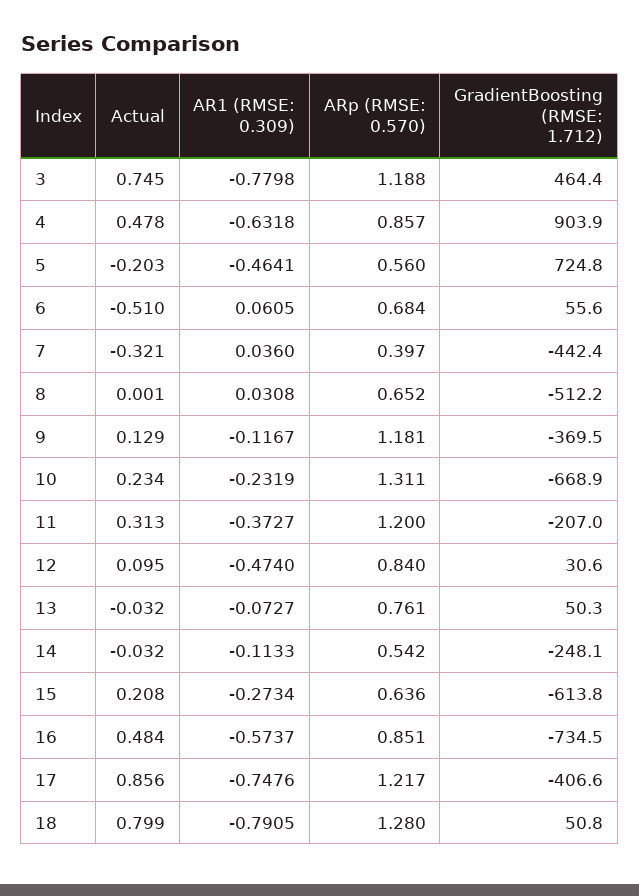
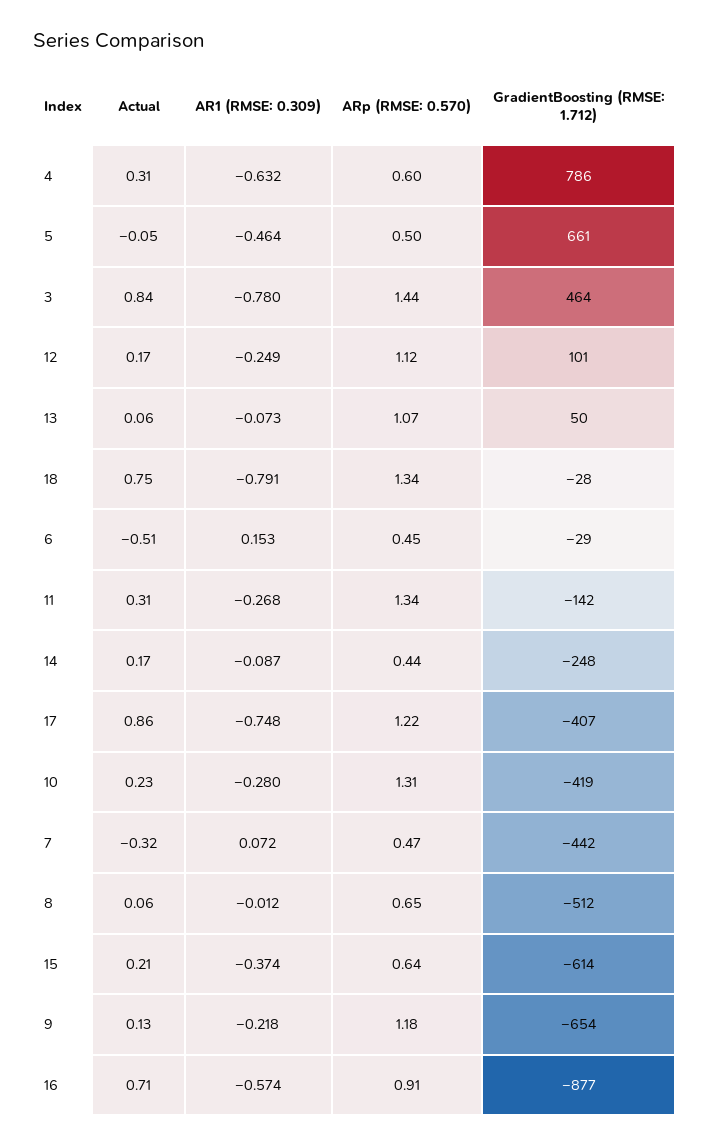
  {
    "Actual": {
-     "3": 0.745,
+     "3": 0.84,
-     "4": 0.478,
+     "4": 0.31,
-     "5": -0.203,
+     "5": -0.05,
      "6": -0.51,
      "7": -0.321,
-     "8": 0.001,
+     "8": 0.06,
      "9": 0.129,
      "10": 0.234,
      "11": 0.313,
-     "12": 0.095,
+     "12": 0.17,
-     "13": -0.032,
+     "13": 0.06,
-     "14": -0.032,
+     "14": 0.17,
      "15": 0.208,
-     "16": 0.484,
+     "16": 0.71,
      "17": 0.856,
-     "18": 0.799
+     "18": 0.75
    },
    "AR1 (RMSE: 0.309)": {
      "3": -0.7798,
      "4": -0.6318,
      "5": -0.4641,
-     "6": 0.0605,
+     "6": 0.153,
-     "7": 0.036,
+     "7": 0.072,
-     "8": 0.0308,
+     "8": -0.012,
-     "9": -0.1167,
+     "9": -0.218,
-     "10": -0.2319,
+     "10": -0.28,
-     "11": -0.3727,
+     "11": -0.268,
-     "12": -0.474,
+     "12": -0.249,
      "13": -0.0727,
-     "14": -0.1133,
+     "14": -0.087,
-     "15": -0.2734,
+     "15": -0.374,
      "16": -0.5737,
      "17": -0.7476,
      "18": -0.7905
    },
    "ARp (RMSE: 0.570)": {
-     "3": 1.188,
+     "3": 1.44,
-     "4": 0.857,
+     "4": 0.6,
-     "5": 0.56,
+     "5": 0.5,
-     "6": 0.684,
+     "6": 0.45,
-     "7": 0.397,
+     "7": 0.47,
      "8": 0.652,
      "9": 1.181,
      "10": 1.311,
-     "11": 1.2,
+     "11": 1.34,
-     "12": 0.84,
+     "12": 1.12,
-     "13": 0.761,
+     "13": 1.07,
-     "14": 0.542,
+     "14": 0.44,
      "15": 0.636,
-     "16": 0.851,
+     "16": 0.91,
      "17": 1.217,
-     "18": 1.28
+     "18": 1.34
    },
    "GradientBoosting (RMSE: 1.712)": {
      "3": 464.4,
-     "4": 903.9,
+     "4": 786,
-     "5": 724.8,
+     "5": 661,
-     "6": 55.6,
+     "6": -29,
      "7": -442.4,
      "8": -512.2,
-     "9": -369.5,
+     "9": -654,
-     "10": -668.9,
+     "10": -419,
-     "11": -207,
+     "11": -142,
-     "12": 30.6,
+     "12": 101,
      "13": 50.3,
      "14": -248.1,
      "15": -613.8,
-     "16": -734.5,
+     "16": -877,
      "17": -406.6,
-     "18": 50.8
+     "18": -28
    }
  }

